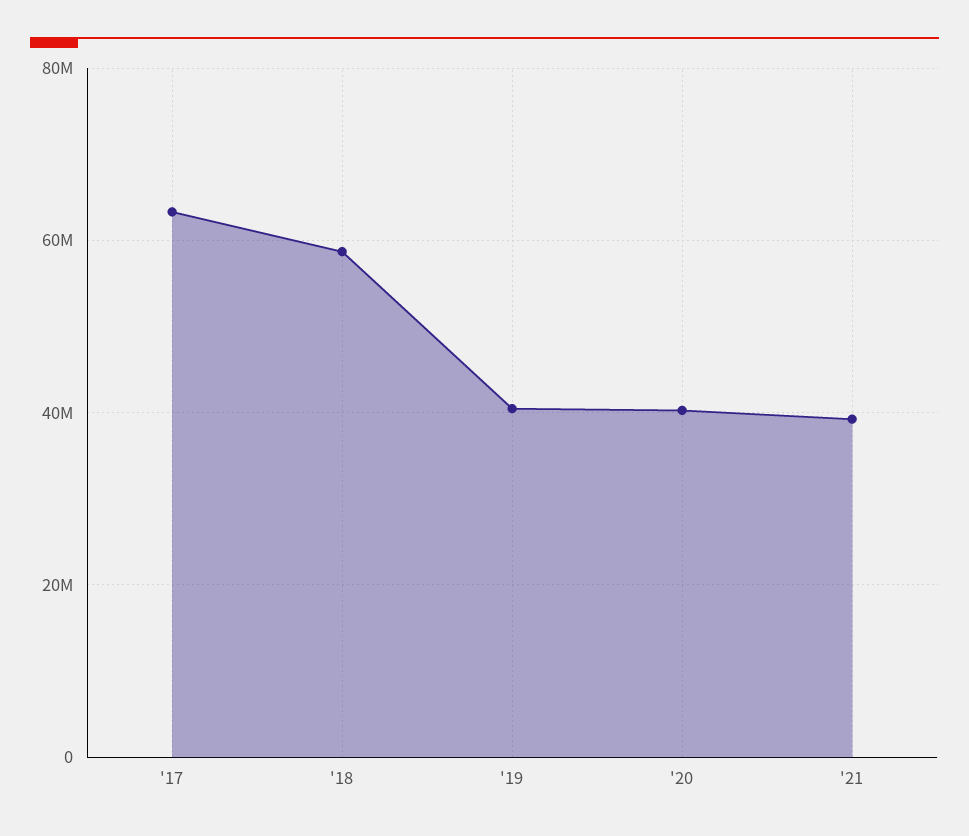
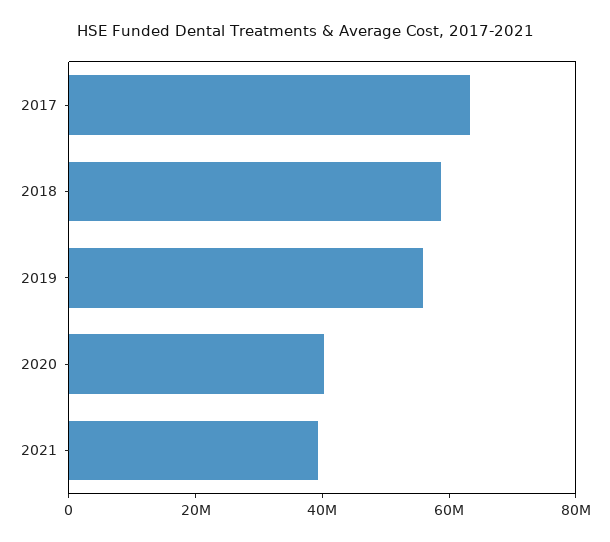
  {
    "'17": 64000000,
    "'18": 58000000,
-   "'19": 40000000,
+   "'19": 55000000,
    "'20": 40000000,
    "'21": 40000000
  }

